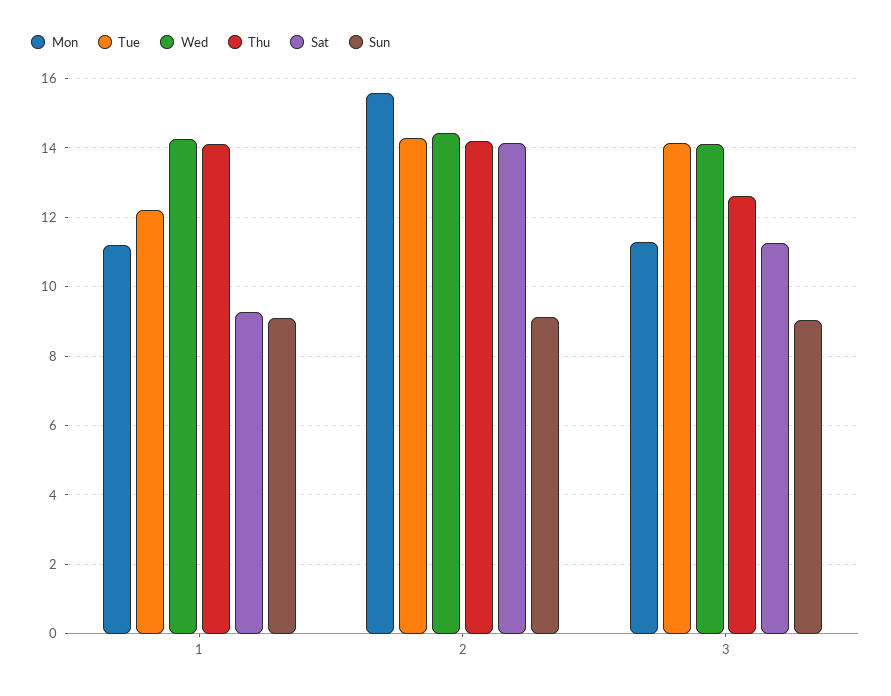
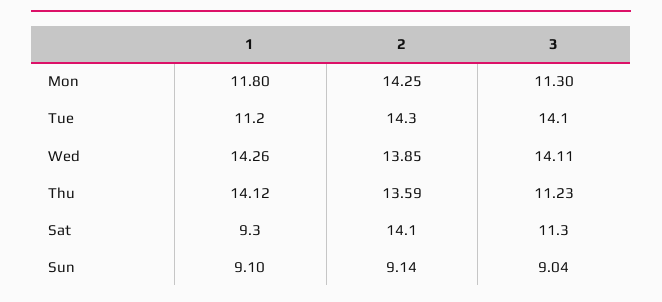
  {
    "Mon": {
-     "1": 11.2,
+     "1": 11.8,
-     "2": 15.6,
+     "2": 14.25,
      "3": 11.3
    },
    "Tue": {
-     "1": 12.2,
+     "1": 11.2,
      "2": 14.3,
      "3": 14.1
    },
    "Wed": {
      "1": 14.26,
-     "2": 14.4,
+     "2": 13.85,
      "3": 14.11
    },
    "Thu": {
      "1": 14.12,
-     "2": 14.2,
+     "2": 13.59,
-     "3": 12.6
+     "3": 11.23
    },
    "Sat": {
      "1": 9.3,
      "2": 14.1,
      "3": 11.3
    },
    "Sun": {
      "1": 9.1,
      "2": 9.14,
      "3": 9.04
    }
  }

